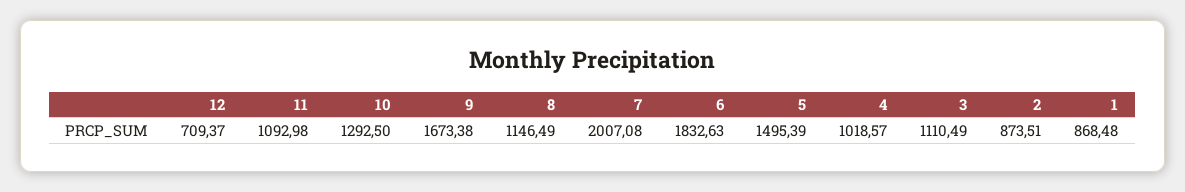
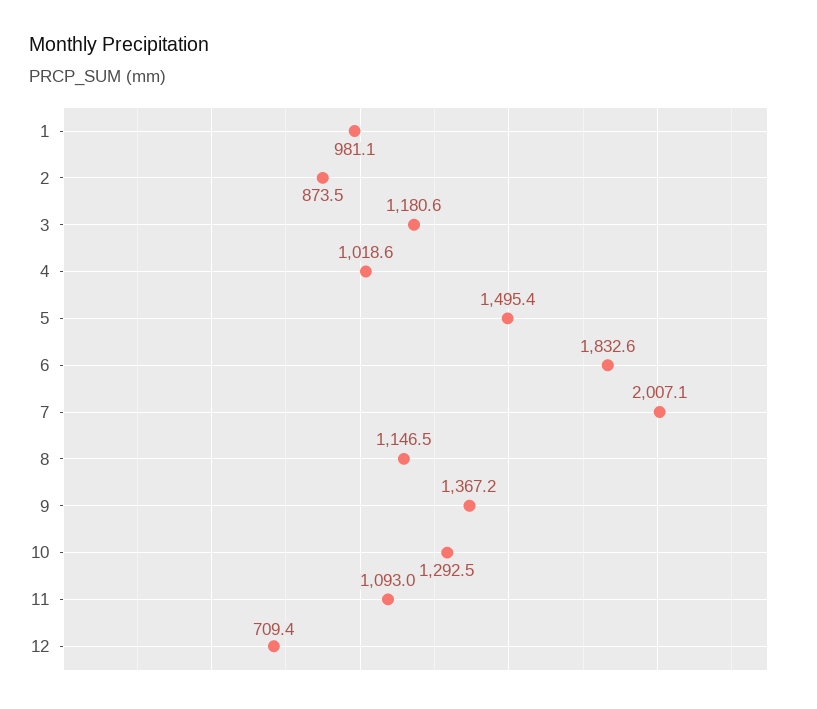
  {
    "12": 709.37,
    "11": 1092.98,
    "10": 1292.5,
-   "9": 1673.38,
+   "9": 1367.2,
    "8": 1146.49,
    "7": 2007.08,
    "6": 1832.63,
    "5": 1495.39,
    "4": 1018.57,
-   "3": 1110.49,
+   "3": 1180.6,
    "2": 873.51,
-   "1": 868.48
+   "1": 981.1
  }

